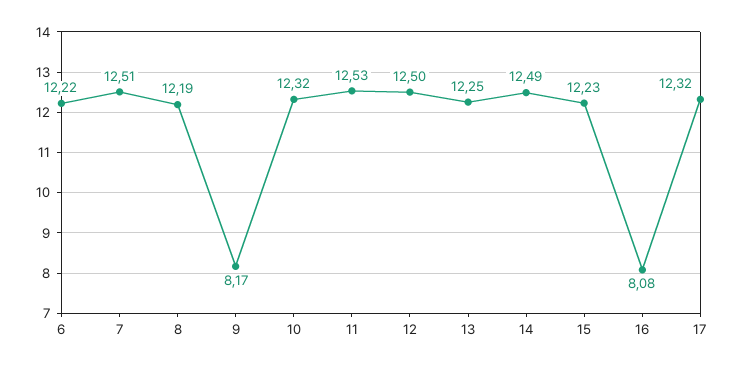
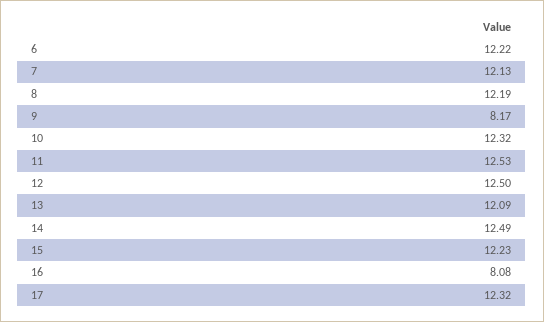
  {
    "6": 12.22,
-   "7": 12.51,
+   "7": 12.13,
    "8": 12.19,
    "9": 8.17,
    "10": 12.32,
    "11": 12.53,
    "12": 12.5,
-   "13": 12.25,
+   "13": 12.09,
    "14": 12.49,
    "15": 12.23,
    "16": 8.08,
    "17": 12.32
  }

